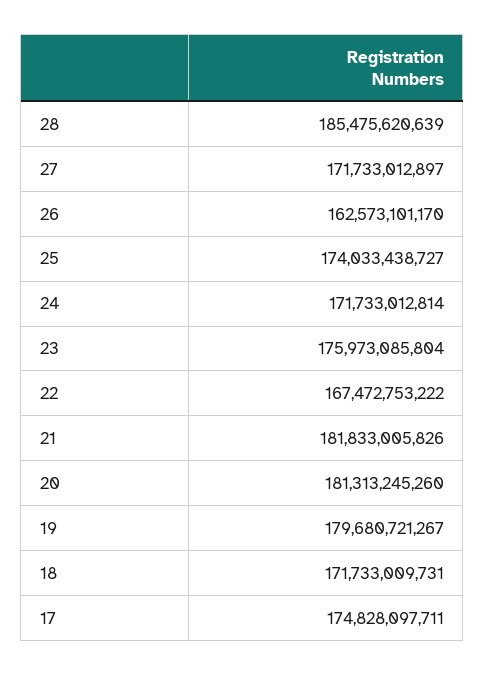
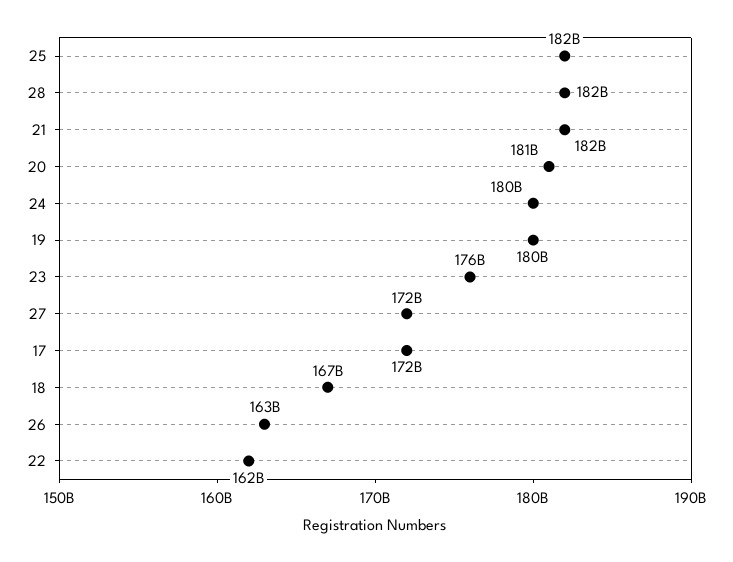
  {
-   "28": 185475620639,
+   "28": 182000000000,
    "27": 171733012897,
    "26": 162573101170,
-   "25": 174033438727,
+   "25": 182000000000,
-   "24": 171733012814,
+   "24": 180000000000,
    "23": 175973085804,
-   "22": 167472753222,
+   "22": 162000000000,
    "21": 181833005826,
    "20": 181313245260,
    "19": 179680721267,
-   "18": 171733009731,
+   "18": 167000000000,
-   "17": 174828097711
+   "17": 172000000000
  }

